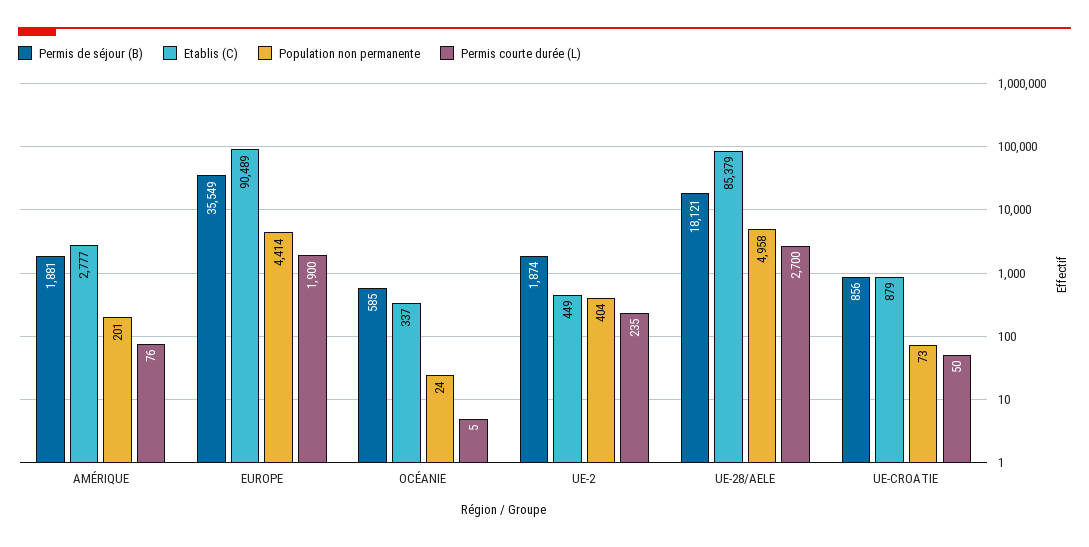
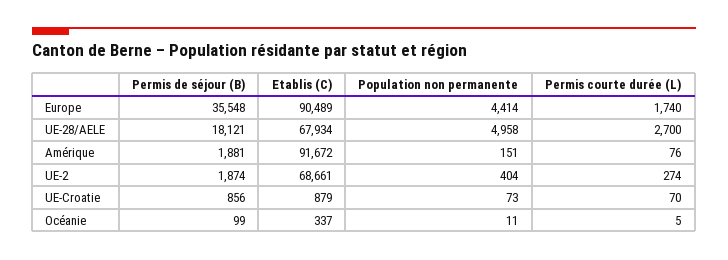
  {
    "Permis de séjour (B)": {
      "AMÉRIQUE": 1881,
-     "EUROPE": 35549,
+     "EUROPE": 35548,
-     "OCÉANIE": 585,
+     "OCÉANIE": 99,
      "UE-2": 1874,
      "UE-28/AELE": 18121,
      "UE-CROATIE": 856
    },
    "Etablis (C)": {
-     "AMÉRIQUE": 2777,
+     "AMÉRIQUE": 91672,
      "EUROPE": 90489,
      "OCÉANIE": 337,
-     "UE-2": 449,
+     "UE-2": 68661,
-     "UE-28/AELE": 85379,
+     "UE-28/AELE": 67934,
      "UE-CROATIE": 879
    },
    "Population non permanente": {
-     "AMÉRIQUE": 201,
+     "AMÉRIQUE": 151,
      "EUROPE": 4414,
-     "OCÉANIE": 24,
+     "OCÉANIE": 11,
      "UE-2": 404,
      "UE-28/AELE": 4958,
      "UE-CROATIE": 73
    },
    "Permis courte durée (L)": {
      "AMÉRIQUE": 76,
-     "EUROPE": 1900,
+     "EUROPE": 1740,
      "OCÉANIE": 5,
-     "UE-2": 235,
+     "UE-2": 274,
      "UE-28/AELE": 2700,
-     "UE-CROATIE": 50
+     "UE-CROATIE": 70
    }
  }

